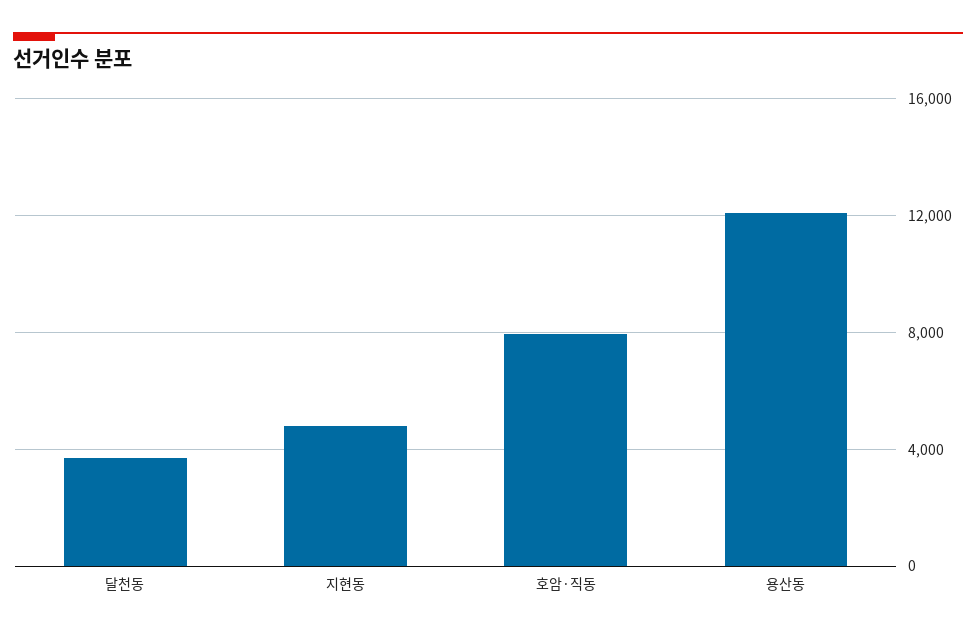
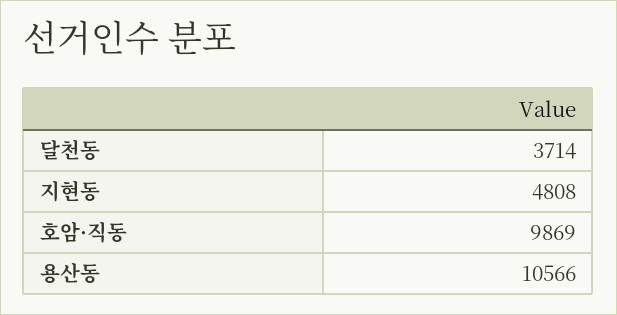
  {
    "달천동": 3714,
    "지현동": 4808,
-   "호암·직동": 8000,
+   "호암·직동": 9869,
-   "용산동": 12000
+   "용산동": 10566
  }

